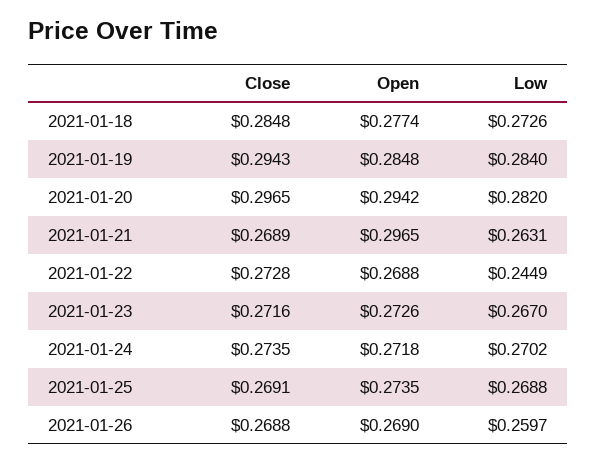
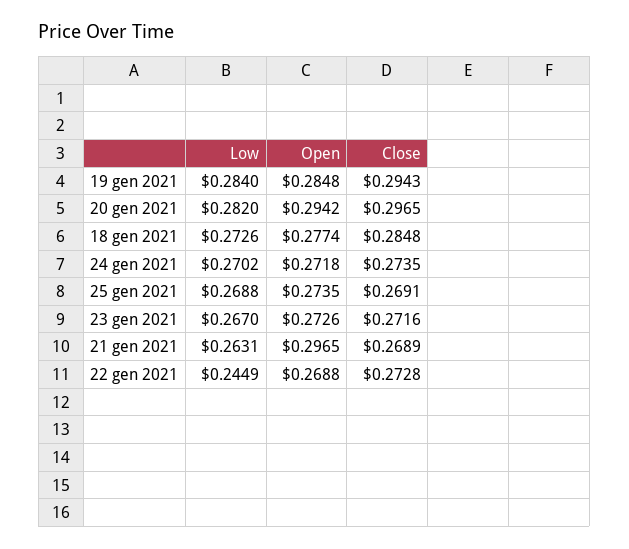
  {
    "Close": {
      "2021-01-18": 0.2848,
      "2021-01-19": 0.2943,
      "2021-01-20": 0.2965,
      "2021-01-21": 0.2689,
      "2021-01-22": 0.2728,
      "2021-01-23": 0.2716,
      "2021-01-24": 0.2735,
-     "2021-01-25": 0.2691,
+     "2021-01-25": 0.2691
-     "2021-01-26": 0.2688
    },
    "Open": {
      "2021-01-18": 0.2774,
      "2021-01-19": 0.2848,
      "2021-01-20": 0.2942,
      "2021-01-21": 0.2965,
      "2021-01-22": 0.2688,
      "2021-01-23": 0.2726,
      "2021-01-24": 0.2718,
-     "2021-01-25": 0.2735,
+     "2021-01-25": 0.2735
-     "2021-01-26": 0.269
    },
    "Low": {
      "2021-01-18": 0.2726,
      "2021-01-19": 0.284,
      "2021-01-20": 0.282,
      "2021-01-21": 0.2631,
      "2021-01-22": 0.2449,
      "2021-01-23": 0.267,
      "2021-01-24": 0.2702,
-     "2021-01-25": 0.2688,
+     "2021-01-25": 0.2688
-     "2021-01-26": 0.2597
    }
  }

